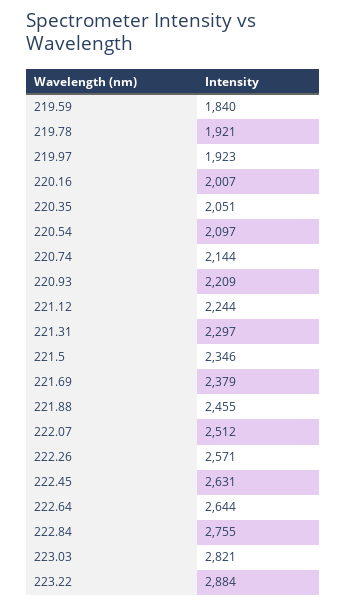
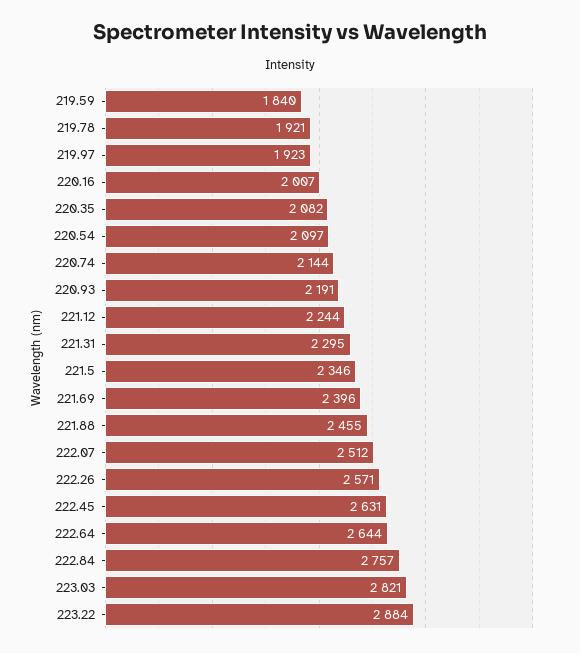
  {
    "219.59": 1840,
    "219.78": 1921,
    "219.97": 1923,
    "220.16": 2007,
-   "220.35": 2051,
+   "220.35": 2082,
    "220.54": 2097,
    "220.74": 2144,
-   "220.93": 2209,
+   "220.93": 2191,
    "221.12": 2244,
-   "221.31": 2297,
+   "221.31": 2295,
    "221.5": 2346,
-   "221.69": 2379,
+   "221.69": 2396,
    "221.88": 2455,
    "222.07": 2512,
    "222.26": 2571,
    "222.45": 2631,
    "222.64": 2644,
-   "222.84": 2755,
+   "222.84": 2757,
    "223.03": 2821,
    "223.22": 2884
  }

